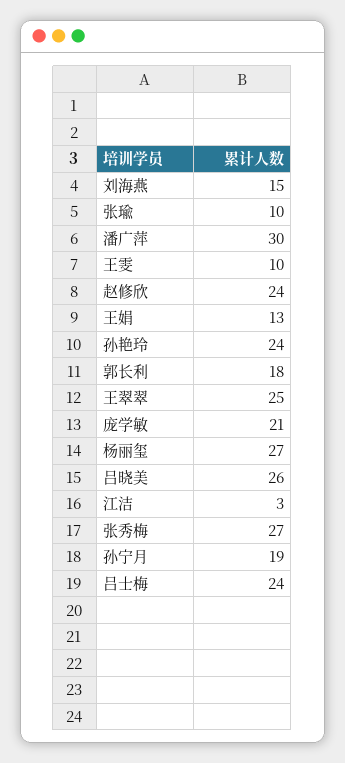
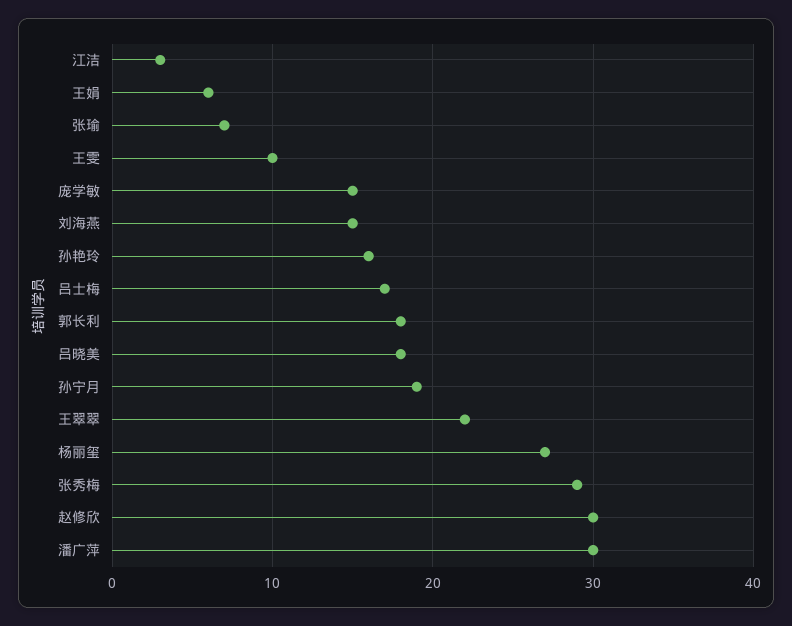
  {
    "刘海燕": 15,
-   "张瑜": 10,
+   "张瑜": 7,
    "潘广萍": 30,
    "王雯": 10,
-   "赵修欣": 24,
+   "赵修欣": 30,
-   "王娟": 13,
+   "王娟": 6,
-   "孙艳玲": 24,
+   "孙艳玲": 16,
    "郭长利": 18,
-   "王翠翠": 25,
+   "王翠翠": 22,
-   "庞学敏": 21,
+   "庞学敏": 15,
    "杨丽玺": 27,
-   "吕晓美": 26,
+   "吕晓美": 18,
    "江洁": 3,
-   "张秀梅": 27,
+   "张秀梅": 29,
    "孙宁月": 19,
-   "吕士梅": 24
+   "吕士梅": 17
  }

